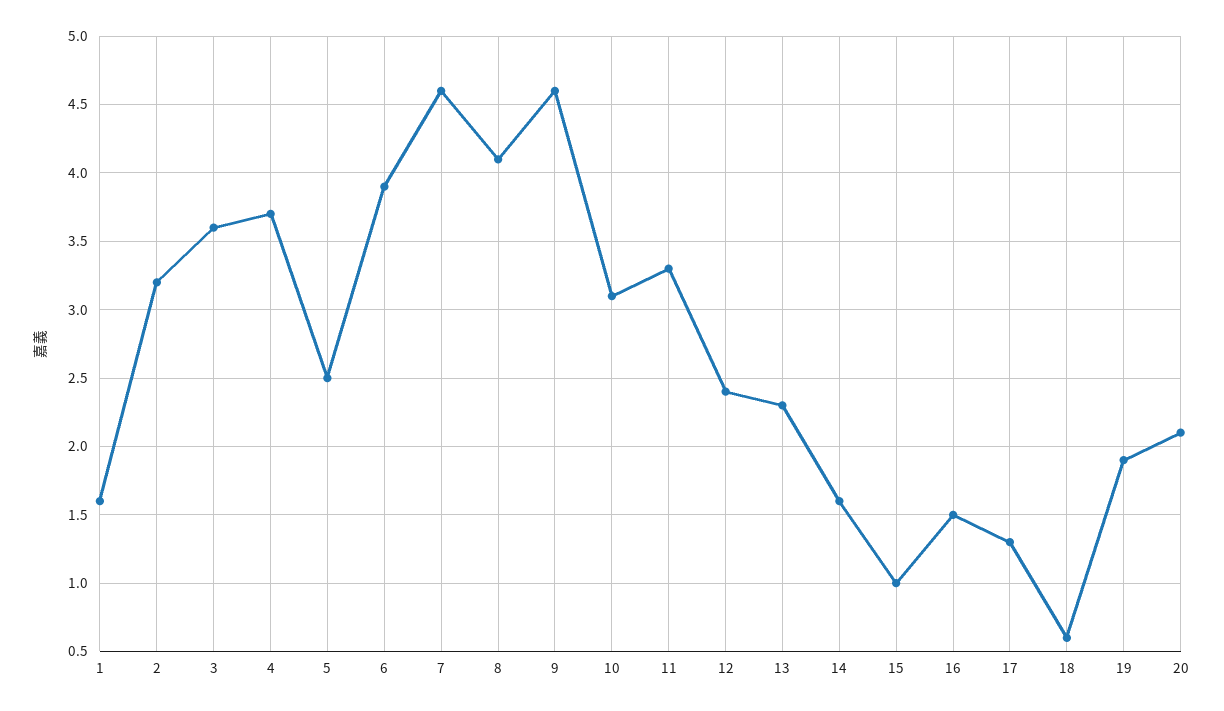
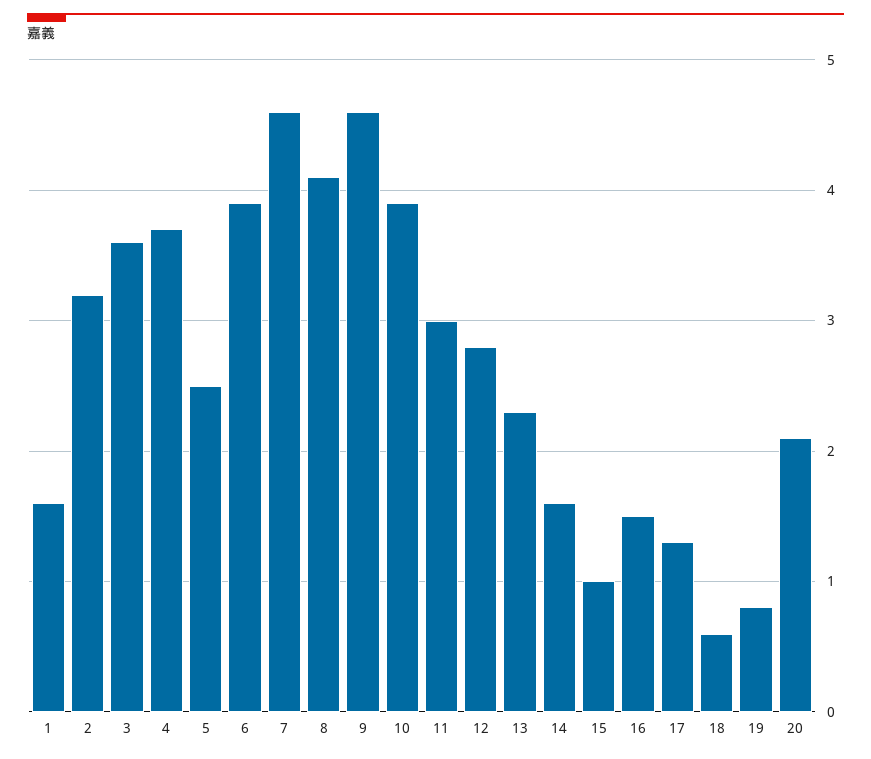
  {
    "1": 1.6,
    "2": 3.2,
    "3": 3.6,
    "4": 3.7,
    "5": 2.5,
    "6": 3.9,
    "7": 4.6,
    "8": 4.1,
    "9": 4.6,
-   "10": 3.1,
+   "10": 3.9,
-   "11": 3.3,
+   "11": 3,
-   "12": 2.4,
+   "12": 2.8,
    "13": 2.3,
    "14": 1.6,
    "15": 1,
    "16": 1.5,
    "17": 1.3,
    "18": 0.6,
-   "19": 1.9,
+   "19": 0.8,
    "20": 2.1
  }

